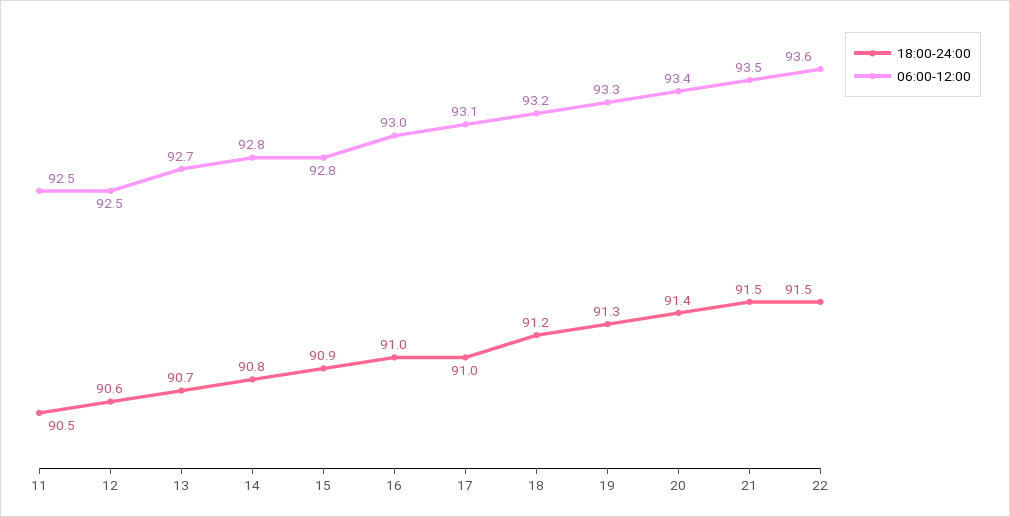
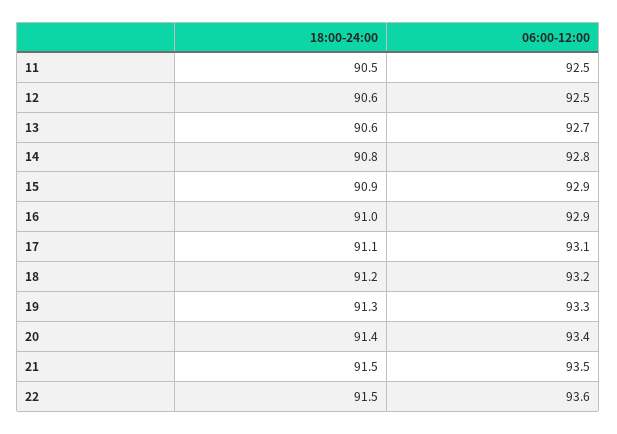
  {
    "18:00-24:00": {
      "11": 90.5,
      "12": 90.6,
-     "13": 90.7,
+     "13": 90.6,
      "14": 90.8,
      "15": 90.9,
      "16": 91,
-     "17": 91,
+     "17": 91.1,
      "18": 91.2,
      "19": 91.3,
      "20": 91.4,
      "21": 91.5,
      "22": 91.5
    },
    "06:00-12:00": {
      "11": 92.5,
      "12": 92.5,
      "13": 92.7,
      "14": 92.8,
-     "15": 92.8,
+     "15": 92.9,
-     "16": 93,
+     "16": 92.9,
      "17": 93.1,
      "18": 93.2,
      "19": 93.3,
      "20": 93.4,
      "21": 93.5,
      "22": 93.6
    }
  }

